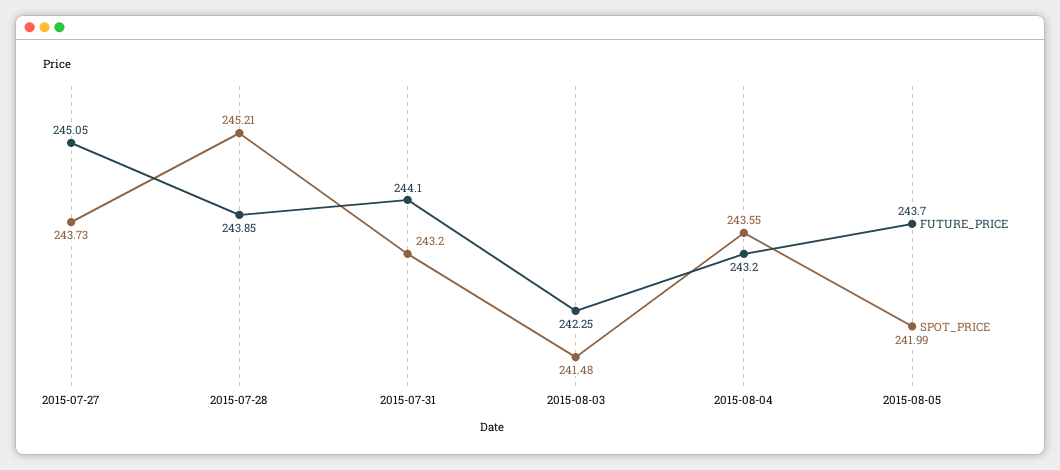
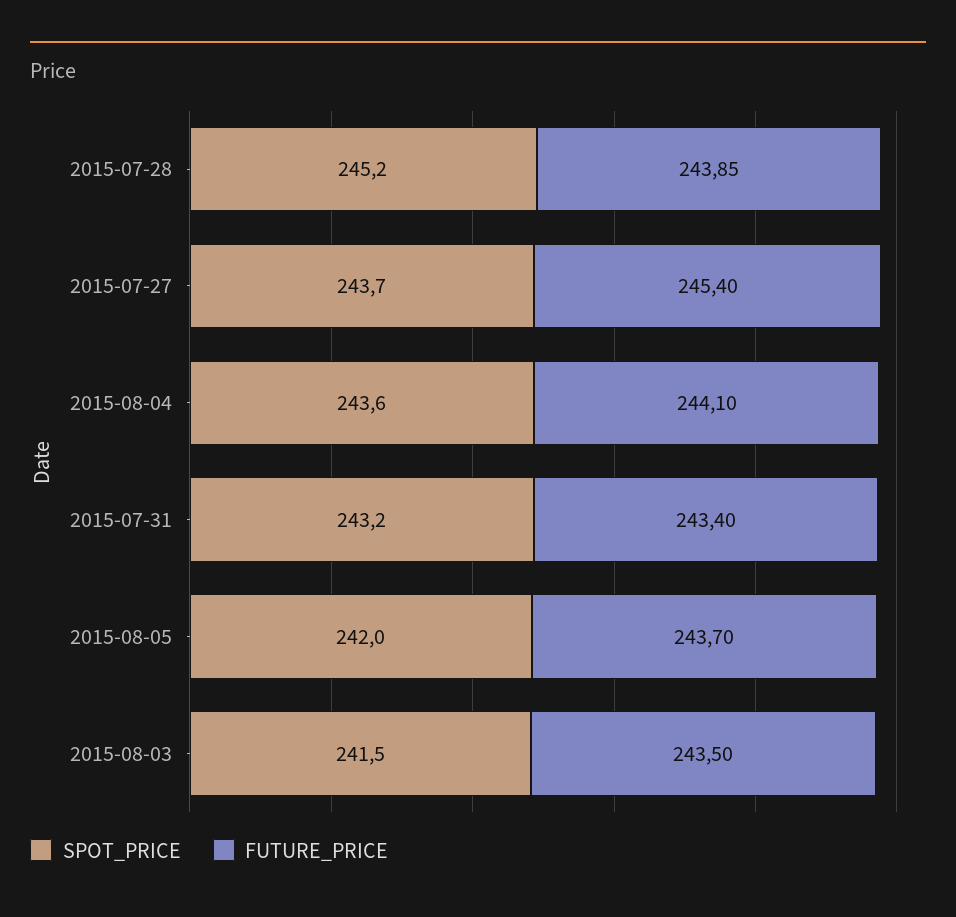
  {
    "FUTURE_PRICE": {
-     "2015-07-27": 245.05,
+     "2015-07-27": 245.4,
      "2015-07-28": 243.85,
-     "2015-07-31": 244.1,
+     "2015-07-31": 243.4,
-     "2015-08-03": 242.25,
+     "2015-08-03": 243.5,
-     "2015-08-04": 243.2,
+     "2015-08-04": 244.1,
      "2015-08-05": 243.7
    },
    "SPOT_PRICE": {
      "2015-07-27": 243.73,
      "2015-07-28": 245.21,
      "2015-07-31": 243.2,
      "2015-08-03": 241.48,
      "2015-08-04": 243.55,
      "2015-08-05": 241.99
    }
  }

